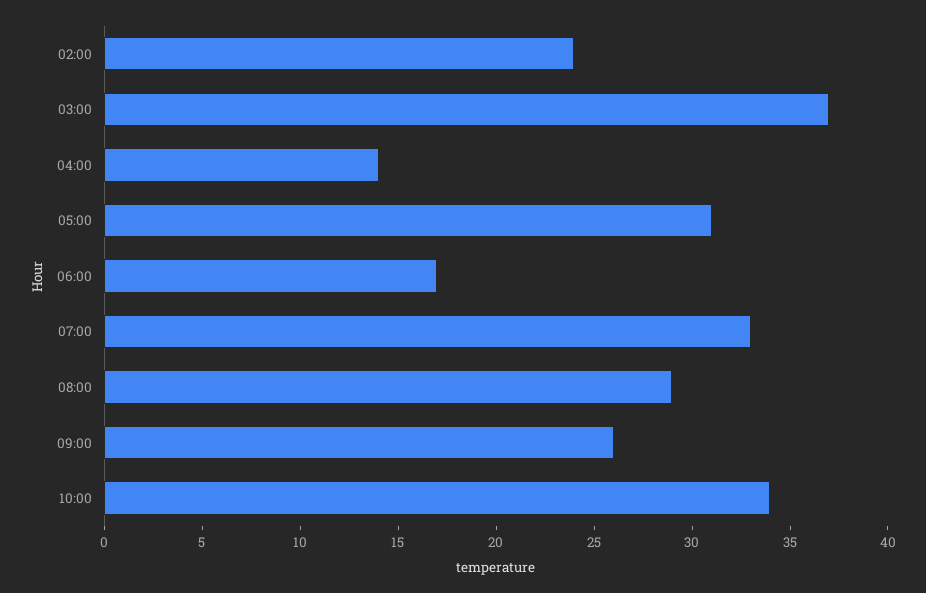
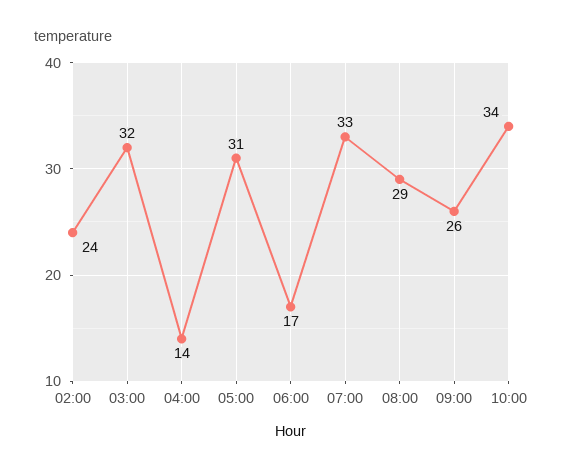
  {
    "02:00": 24,
-   "03:00": 37,
+   "03:00": 32,
    "04:00": 14,
    "05:00": 31,
    "06:00": 17,
    "07:00": 33,
    "08:00": 29,
    "09:00": 26,
    "10:00": 34
  }

